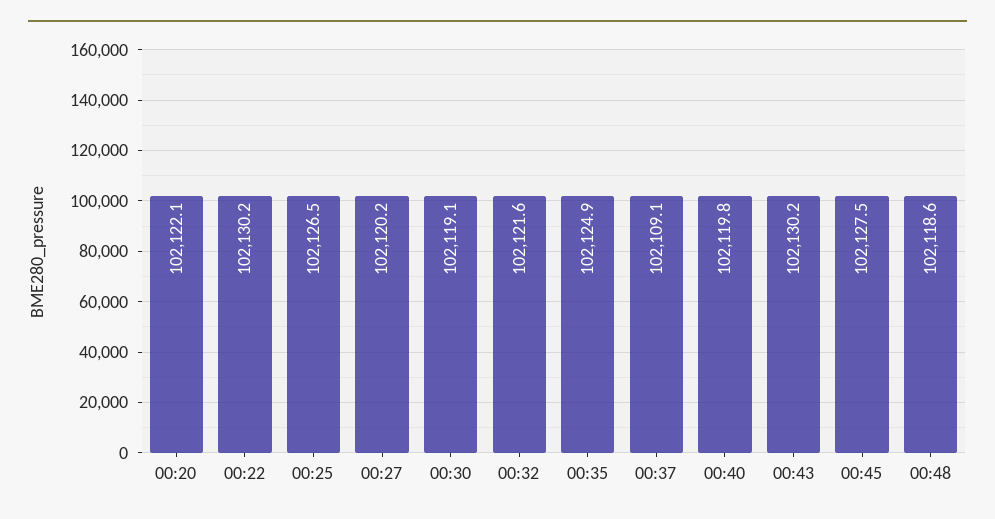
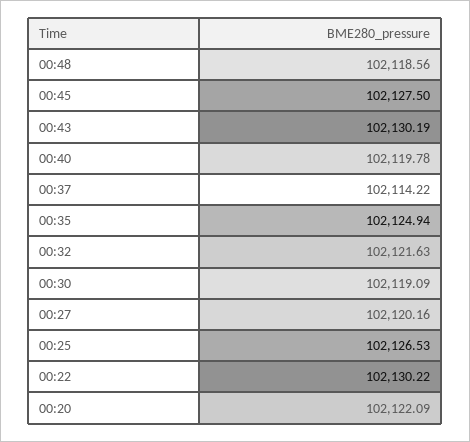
  {
    "00:20": 102122.09,
    "00:22": 102130.22,
    "00:25": 102126.53,
    "00:27": 102120.16,
    "00:30": 102119.09,
    "00:32": 102121.63,
    "00:35": 102124.94,
-   "00:37": 102109.1,
+   "00:37": 102114.22,
    "00:40": 102119.78,
    "00:43": 102130.19,
    "00:45": 102127.5,
    "00:48": 102118.56
  }

